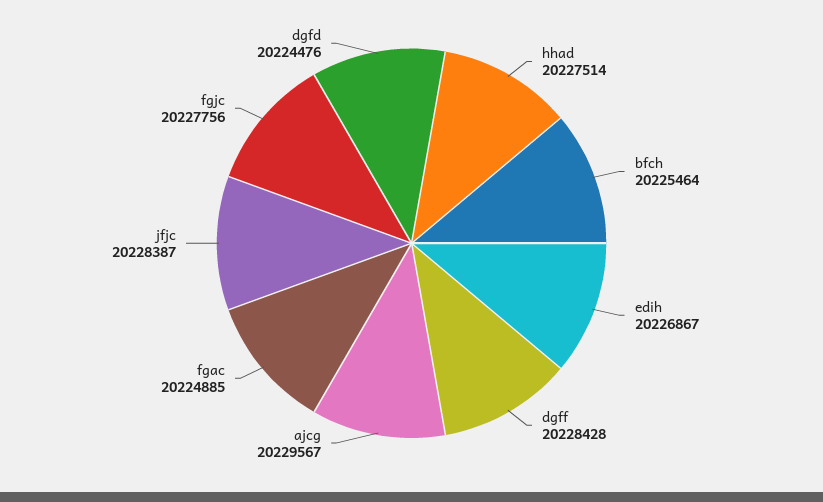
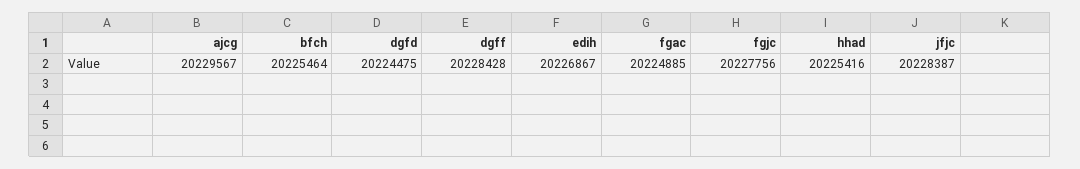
  {
-   "hhad": 20227514,
+   "hhad": 20225416,
    "bfch": 20225464,
    "edih": 20226867,
    "dgff": 20228428,
    "ajcg": 20229567,
    "fgac": 20224885,
    "jfjc": 20228387,
    "fgjc": 20227756,
-   "dgfd": 20224476
+   "dgfd": 20224475
  }

